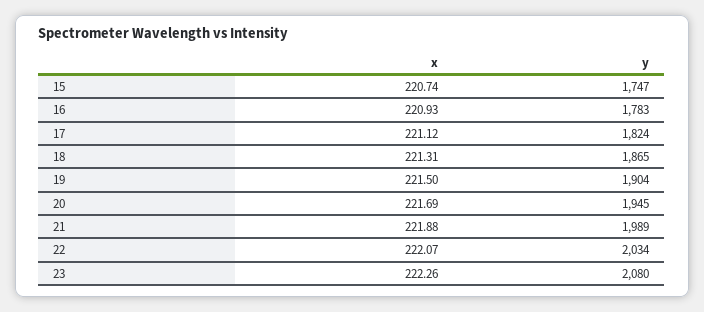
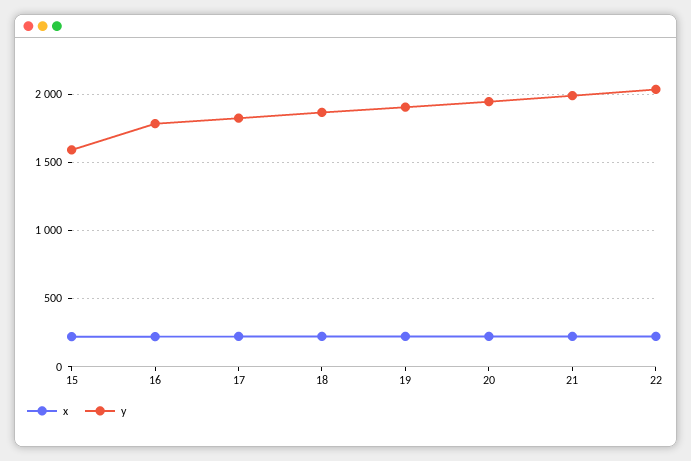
  {
    "x": {
      "15": 220.74,
      "16": 220.93,
      "17": 221.12,
      "18": 221.31,
      "19": 221.5,
      "20": 221.69,
      "21": 221.88,
-     "22": 222.07,
+     "22": 222.07
-     "23": 222.26
    },
    "y": {
-     "15": 1747,
+     "15": 1600,
      "16": 1783,
      "17": 1824,
      "18": 1865,
      "19": 1904,
      "20": 1945,
      "21": 1989,
-     "22": 2034,
+     "22": 2034
-     "23": 2080
    }
  }

